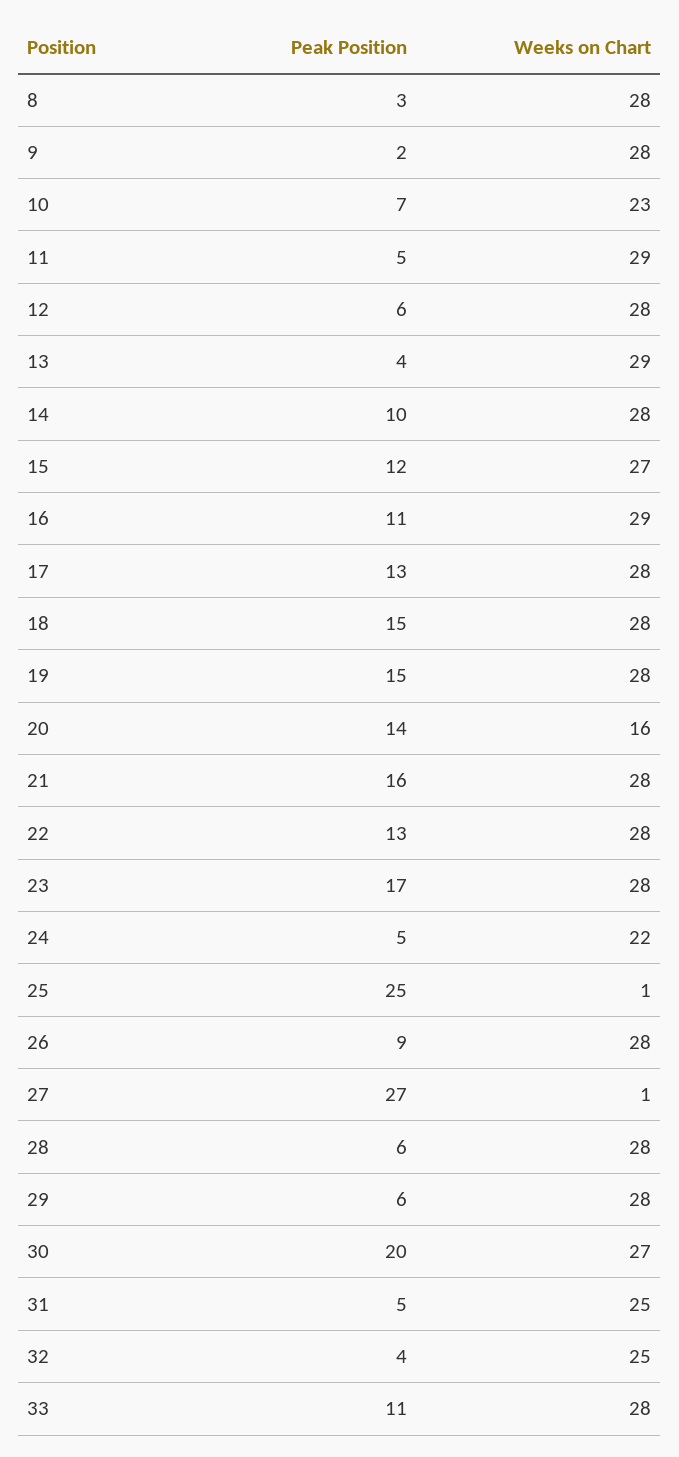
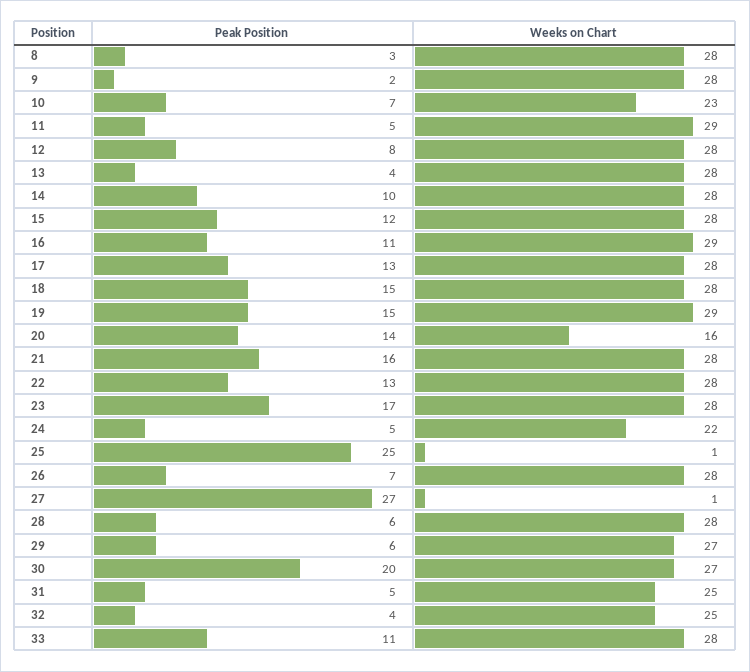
  {
    "Peak Position": {
      "8": 3,
      "9": 2,
      "10": 7,
      "11": 5,
-     "12": 6,
+     "12": 8,
      "13": 4,
      "14": 10,
      "15": 12,
      "16": 11,
      "17": 13,
      "18": 15,
      "19": 15,
      "20": 14,
      "21": 16,
      "22": 13,
      "23": 17,
      "24": 5,
      "25": 25,
-     "26": 9,
+     "26": 7,
      "27": 27,
      "28": 6,
      "29": 6,
      "30": 20,
      "31": 5,
      "32": 4,
      "33": 11
    },
    "Weeks on Chart": {
      "8": 28,
      "9": 28,
      "10": 23,
      "11": 29,
      "12": 28,
-     "13": 29,
+     "13": 28,
      "14": 28,
-     "15": 27,
+     "15": 28,
      "16": 29,
      "17": 28,
      "18": 28,
-     "19": 28,
+     "19": 29,
      "20": 16,
      "21": 28,
      "22": 28,
      "23": 28,
      "24": 22,
      "25": 1,
      "26": 28,
      "27": 1,
      "28": 28,
-     "29": 28,
+     "29": 27,
      "30": 27,
      "31": 25,
      "32": 25,
      "33": 28
    }
  }

